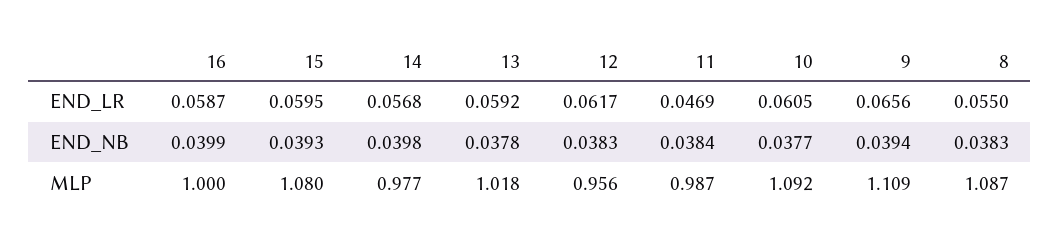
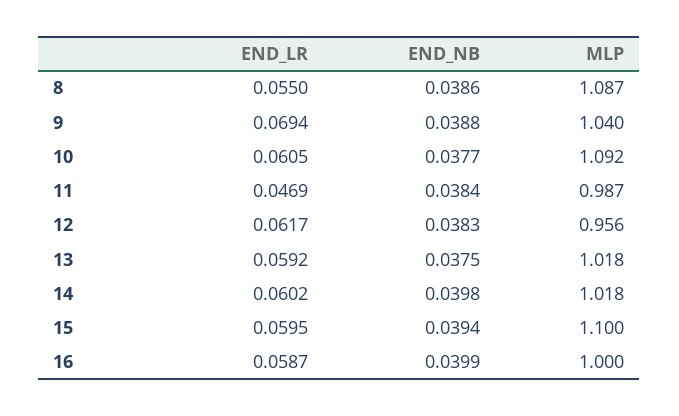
  {
    "16": {
      "END_LR": 0.0587,
      "END_NB": 0.0399,
      "MLP": 1
    },
    "15": {
      "END_LR": 0.0595,
-     "END_NB": 0.0393,
+     "END_NB": 0.0394,
-     "MLP": 1.08
+     "MLP": 1.1
    },
    "14": {
-     "END_LR": 0.0568,
+     "END_LR": 0.0602,
      "END_NB": 0.0398,
-     "MLP": 0.977
+     "MLP": 1.018
    },
    "13": {
      "END_LR": 0.0592,
-     "END_NB": 0.0378,
+     "END_NB": 0.0375,
      "MLP": 1.018
    },
    "12": {
      "END_LR": 0.0617,
      "END_NB": 0.0383,
      "MLP": 0.956
    },
    "11": {
      "END_LR": 0.0469,
      "END_NB": 0.0384,
      "MLP": 0.987
    },
    "10": {
      "END_LR": 0.0605,
      "END_NB": 0.0377,
      "MLP": 1.092
    },
    "9": {
-     "END_LR": 0.0656,
+     "END_LR": 0.0694,
-     "END_NB": 0.0394,
+     "END_NB": 0.0388,
-     "MLP": 1.109
+     "MLP": 1.04
    },
    "8": {
      "END_LR": 0.055,
-     "END_NB": 0.0383,
+     "END_NB": 0.0386,
      "MLP": 1.087
    }
  }

